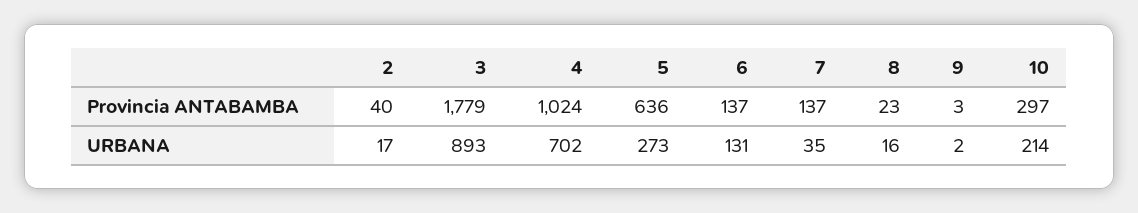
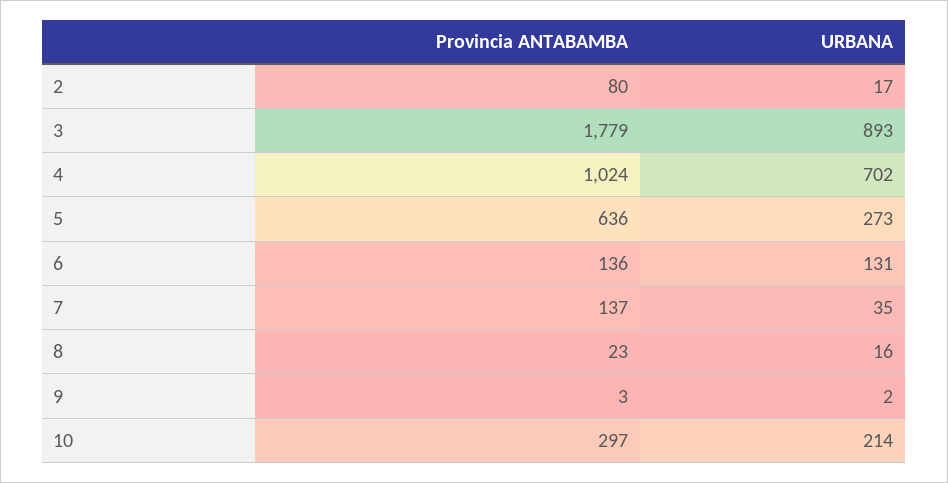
  {
    "2": {
-     "Provincia ANTABAMBA": 40,
+     "Provincia ANTABAMBA": 80,
      "URBANA": 17
    },
    "3": {
      "Provincia ANTABAMBA": 1779,
      "URBANA": 893
    },
    "4": {
      "Provincia ANTABAMBA": 1024,
      "URBANA": 702
    },
    "5": {
      "Provincia ANTABAMBA": 636,
      "URBANA": 273
    },
    "6": {
-     "Provincia ANTABAMBA": 137,
+     "Provincia ANTABAMBA": 136,
      "URBANA": 131
    },
    "7": {
      "Provincia ANTABAMBA": 137,
      "URBANA": 35
    },
    "8": {
      "Provincia ANTABAMBA": 23,
      "URBANA": 16
    },
    "9": {
      "Provincia ANTABAMBA": 3,
      "URBANA": 2
    },
    "10": {
      "Provincia ANTABAMBA": 297,
      "URBANA": 214
    }
  }

